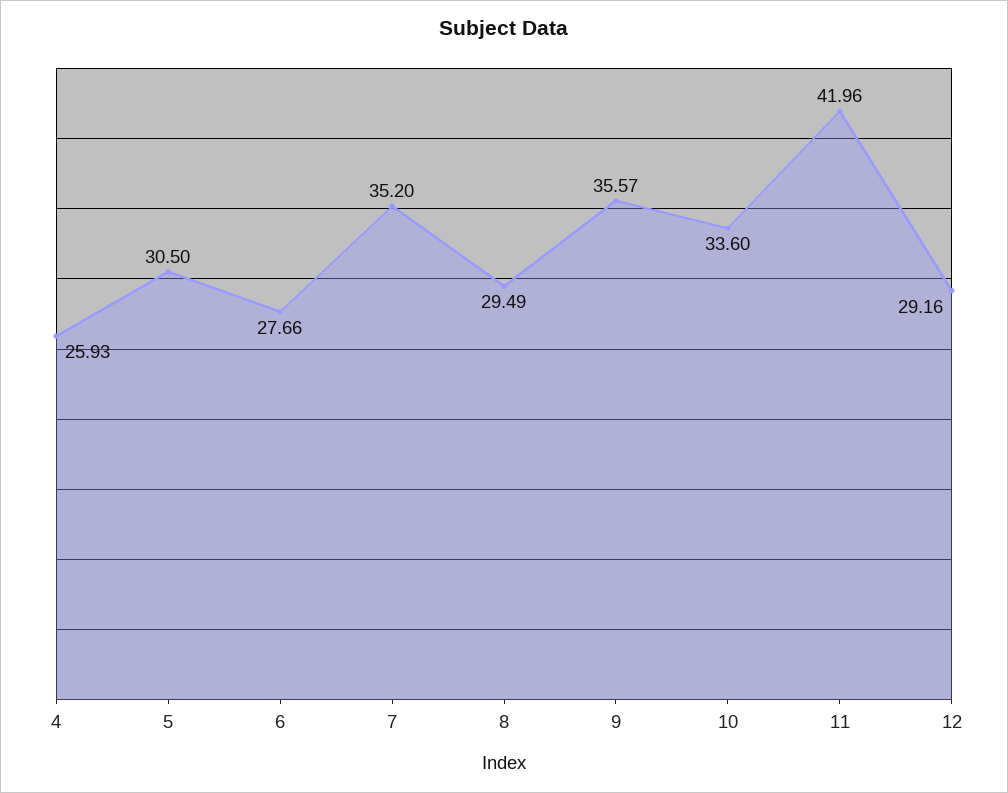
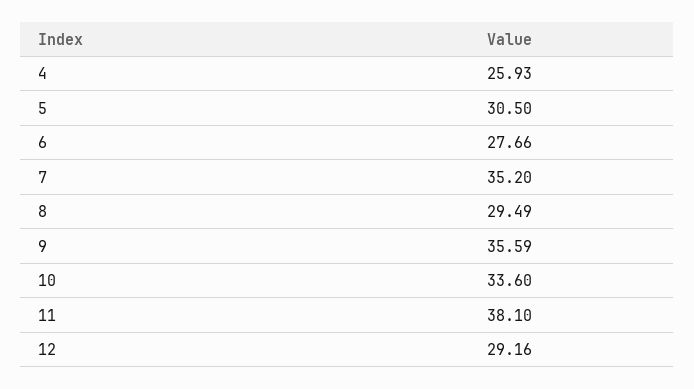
  {
    "4": 25.93,
    "5": 30.5,
    "6": 27.66,
    "7": 35.2,
    "8": 29.49,
-   "9": 35.57,
+   "9": 35.59,
    "10": 33.6,
-   "11": 41.96,
+   "11": 38.1,
    "12": 29.16
  }

